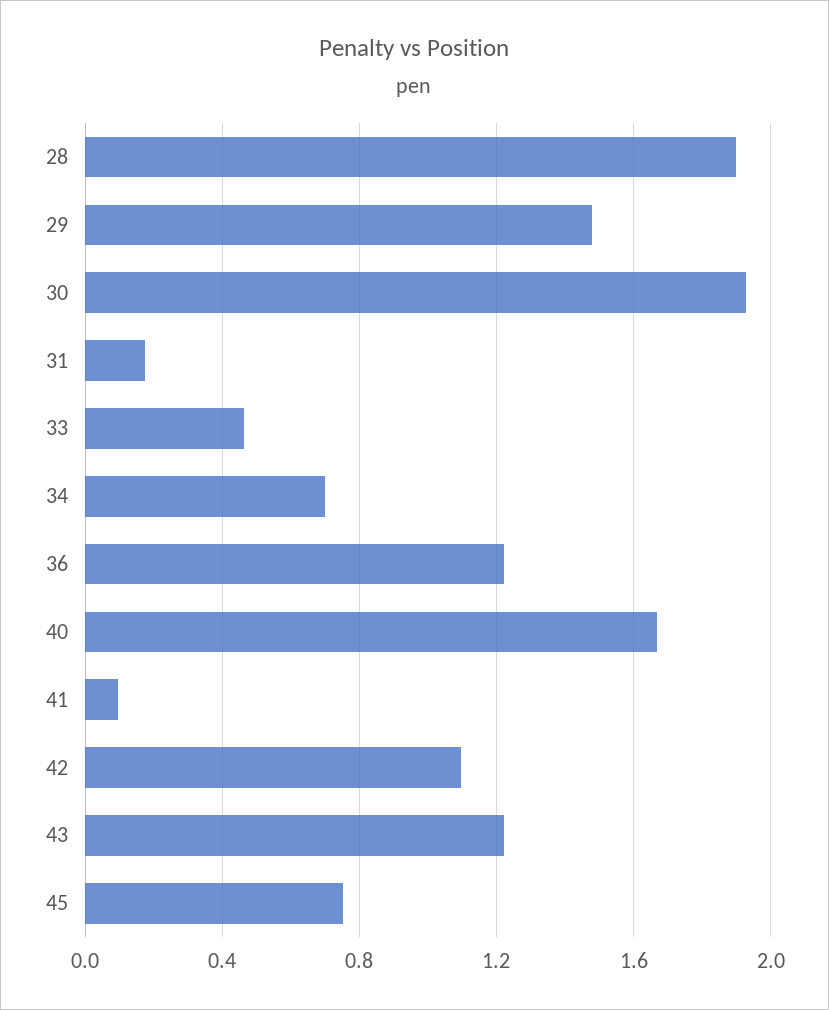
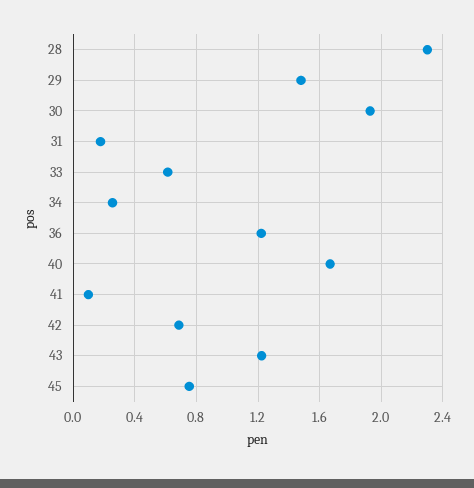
  {
-   "28": 1.9,
+   "28": 2.3,
    "29": 1.5,
    "30": 1.95,
    "31": 0.2,
-   "33": 0.45,
+   "33": 0.6,
-   "34": 0.7,
+   "34": 0.25,
    "36": 1.2,
    "40": 1.65,
    "41": 0.1,
-   "42": 1.1,
+   "42": 0.7,
    "43": 1.2,
    "45": 0.75
  }

